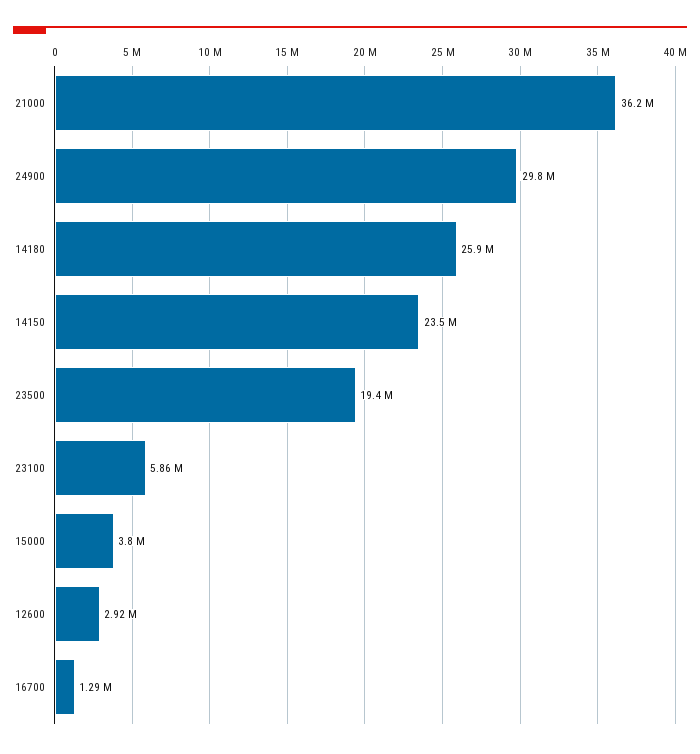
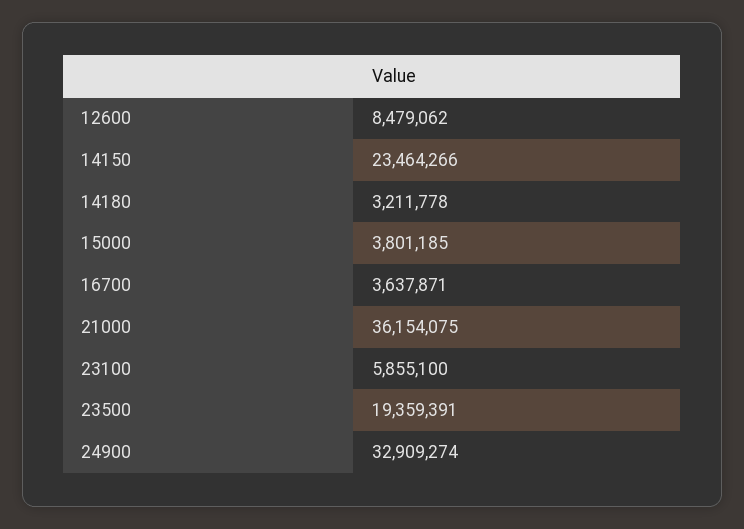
  {
    "21000": 36154075,
-   "24900": 29800000,
+   "24900": 32909274,
-   "14180": 25900000,
+   "14180": 3211778,
    "14150": 23464266,
    "23500": 19359391,
    "23100": 5855100,
    "15000": 3801185,
-   "12600": 2920000,
+   "12600": 8479062,
-   "16700": 1290000
+   "16700": 3637871
  }

